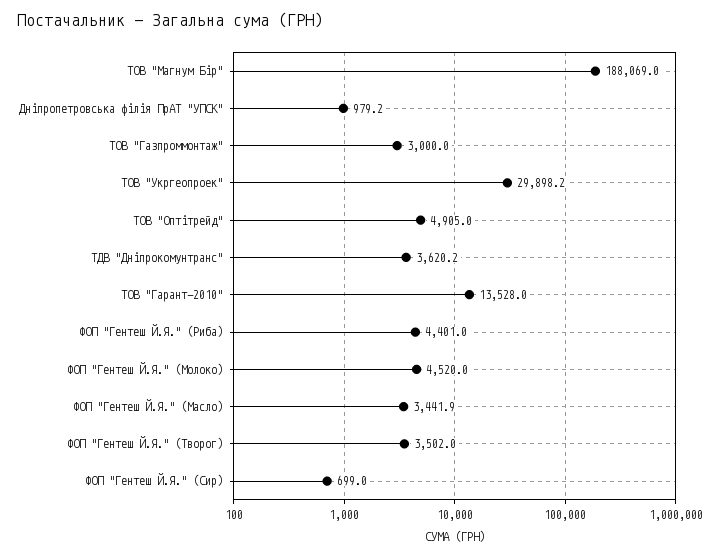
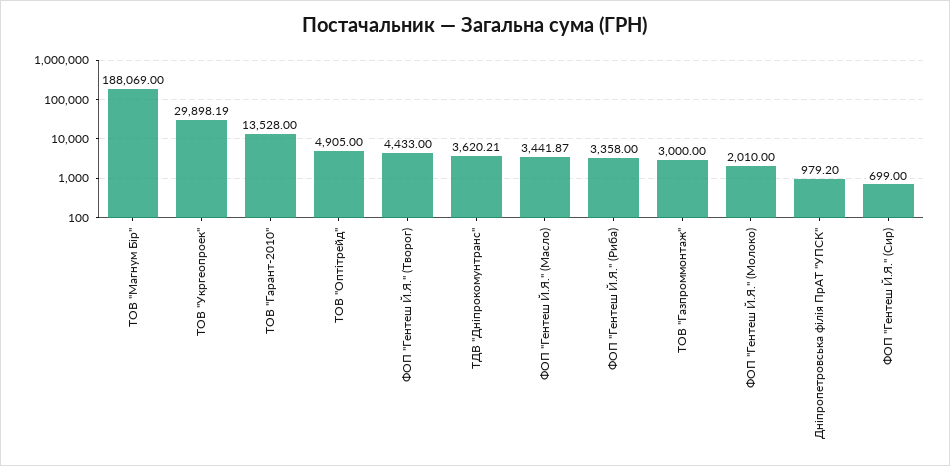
  {
    "ТОВ \"Магнум Бір\"": 188069,
    "Дніпропетровська філія ПрАТ \"УПСК\"": 979.2,
    "ТОВ \"Газпроммонтаж\"": 3000,
    "ТОВ \"Укргеопроек\"": 29898.19,
    "ТОВ \"Оптітрейд\"": 4905,
    "ТДВ \"Дніпрокомунтранс\"": 3620.21,
    "ТОВ \"Гарант-2010\"": 13528,
-   "ФОП \"Гентеш Й.Я.\" (Риба)": 4401,
+   "ФОП \"Гентеш Й.Я.\" (Риба)": 3358,
-   "ФОП \"Гентеш Й.Я.\" (Молоко)": 4520,
+   "ФОП \"Гентеш Й.Я.\" (Молоко)": 2010,
    "ФОП \"Гентеш Й.Я.\" (Масло)": 3441.87,
-   "ФОП \"Гентеш Й.Я.\" (Творог)": 3502,
+   "ФОП \"Гентеш Й.Я.\" (Творог)": 4433,
    "ФОП \"Гентеш Й.Я.\" (Сир)": 699
  }

